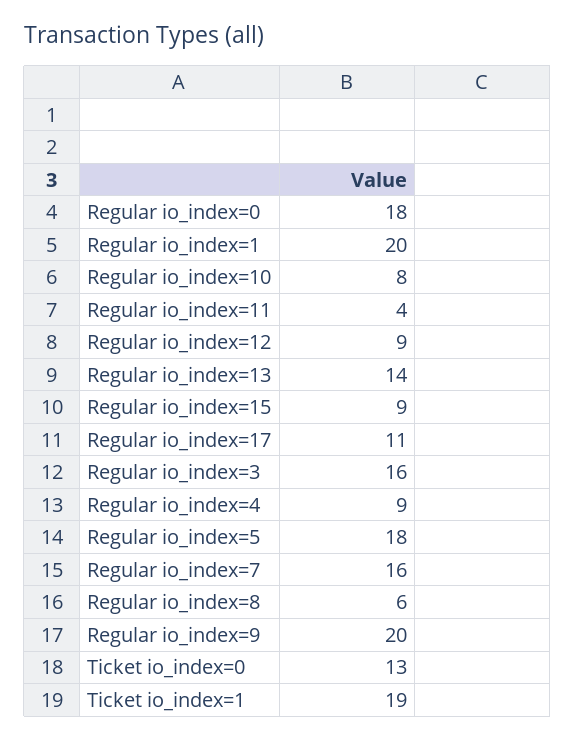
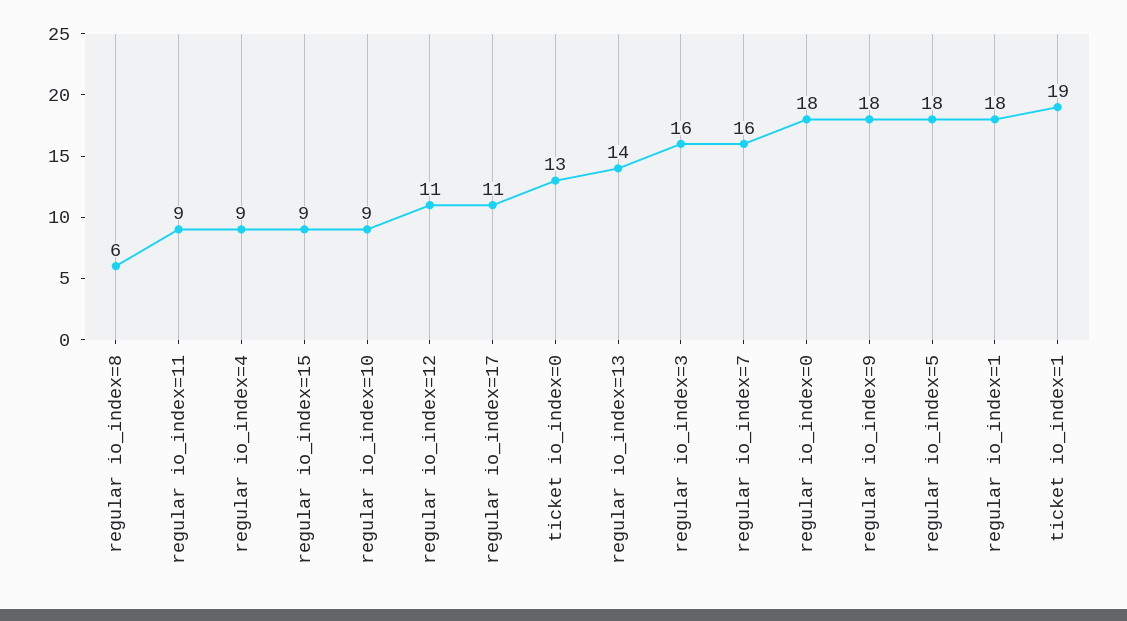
  {
    "Regular io_index=0": 18,
-   "Regular io_index=1": 20,
+   "Regular io_index=1": 18,
-   "Regular io_index=10": 8,
+   "Regular io_index=10": 9,
-   "Regular io_index=11": 4,
+   "Regular io_index=11": 9,
-   "Regular io_index=12": 9,
+   "Regular io_index=12": 11,
    "Regular io_index=13": 14,
    "Regular io_index=15": 9,
    "Regular io_index=17": 11,
    "Regular io_index=3": 16,
    "Regular io_index=4": 9,
    "Regular io_index=5": 18,
    "Regular io_index=7": 16,
    "Regular io_index=8": 6,
-   "Regular io_index=9": 20,
+   "Regular io_index=9": 18,
    "Ticket io_index=0": 13,
    "Ticket io_index=1": 19
  }

